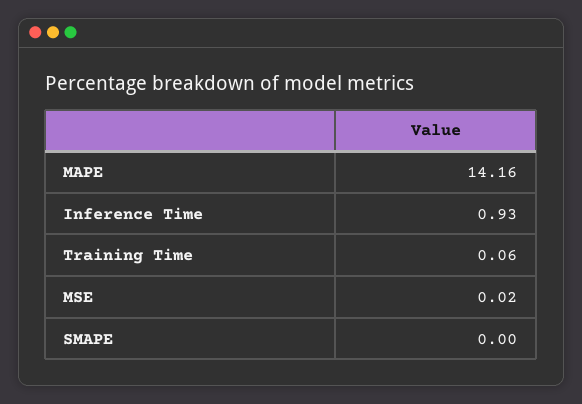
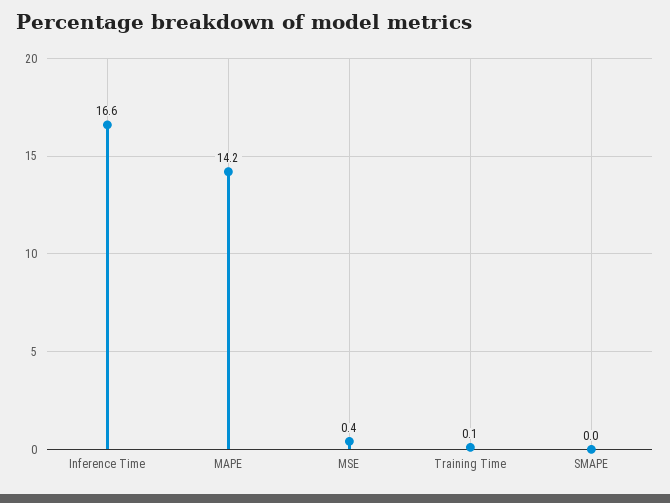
  {
    "MAPE": 14.16,
-   "Inference Time": 0.93,
+   "Inference Time": 16.6,
    "Training Time": 0.06,
-   "MSE": 0.02,
+   "MSE": 0.4,
    "SMAPE": 0
  }

